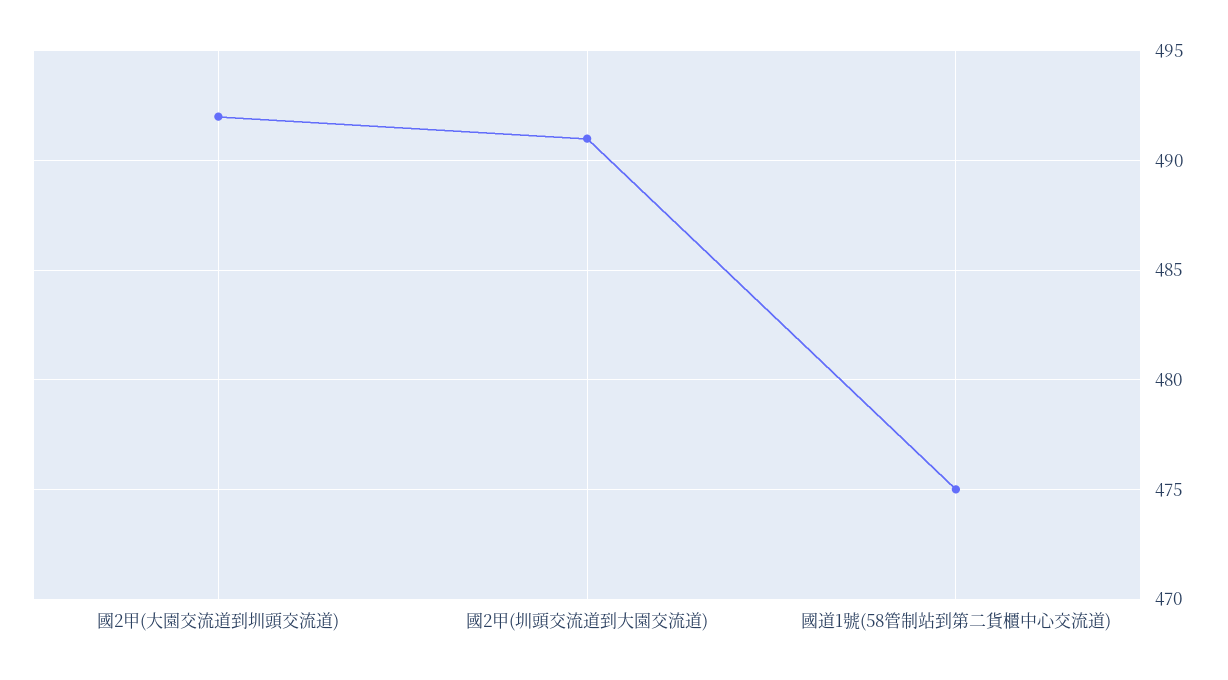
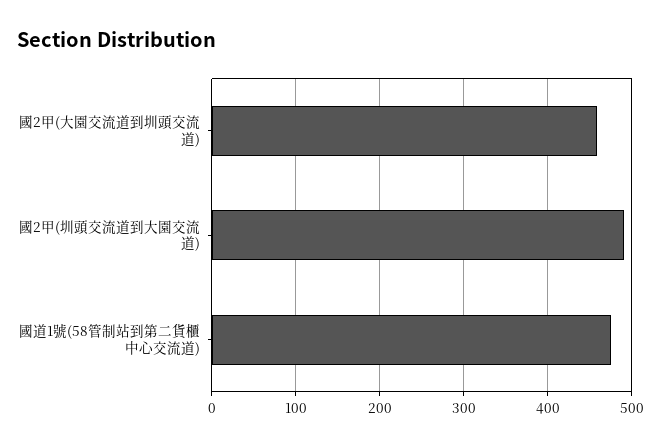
  {
-   "國2甲(大園交流道到圳頭交流道)": 492,
+   "國2甲(大園交流道到圳頭交流道)": 460,
    "國2甲(圳頭交流道到大園交流道)": 491,
    "國道1號(58管制站到第二貨櫃中心交流道)": 475
  }

